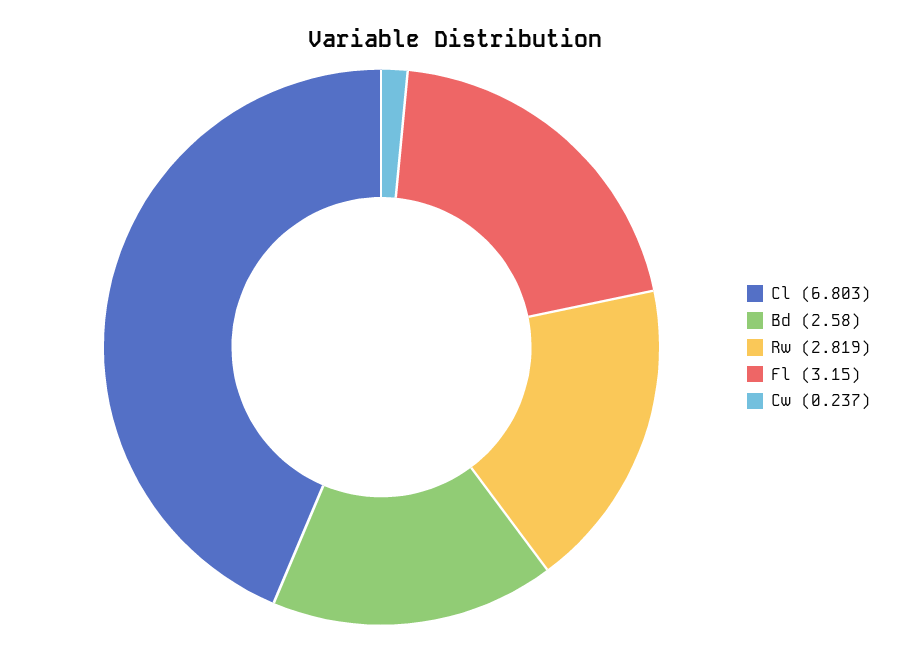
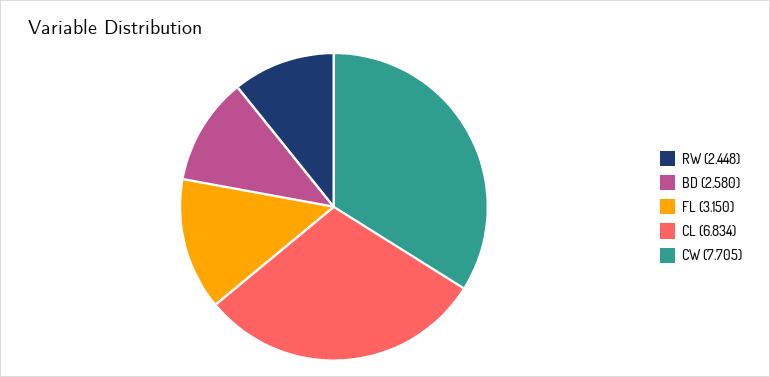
  {
-   "Cl": 6.803,
+   "Cl": 6.834,
    "Bd": 2.58,
-   "Rw": 2.819,
+   "Rw": 2.448,
    "Fl": 3.15,
-   "Cw": 0.237
+   "Cw": 7.705
  }

